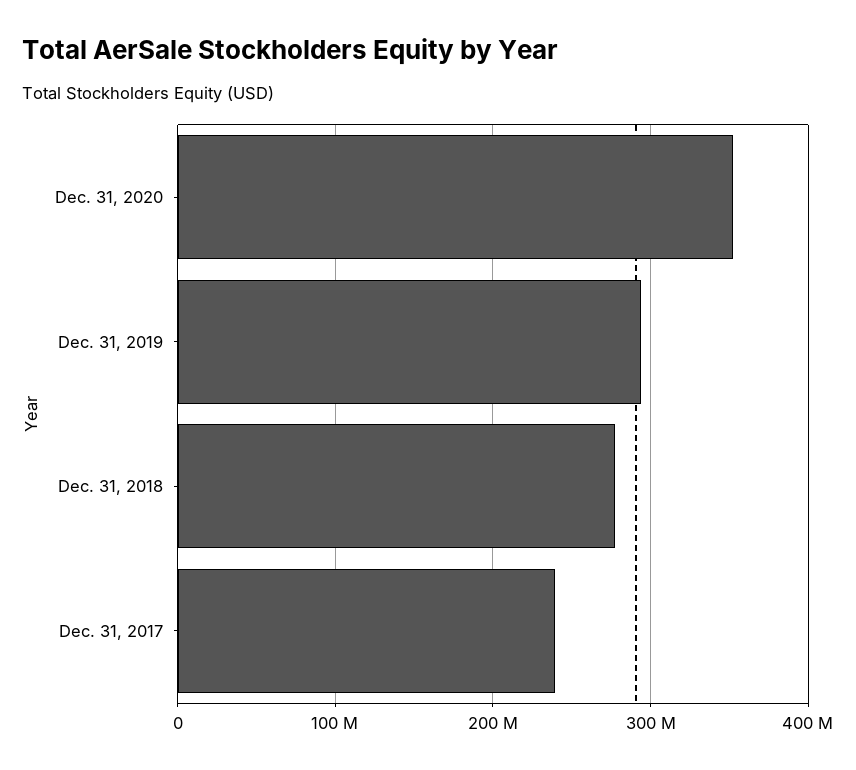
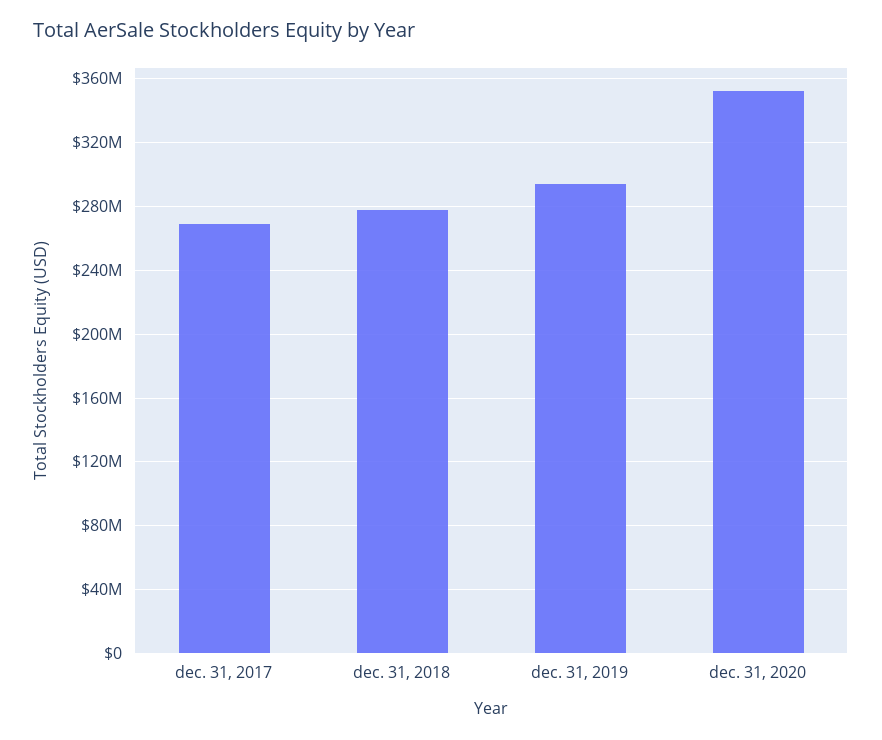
  {
    "Dec. 31, 2020": 355000000,
    "Dec. 31, 2019": 295000000,
    "Dec. 31, 2018": 280000000,
-   "Dec. 31, 2017": 240000000
+   "Dec. 31, 2017": 270000000
  }

